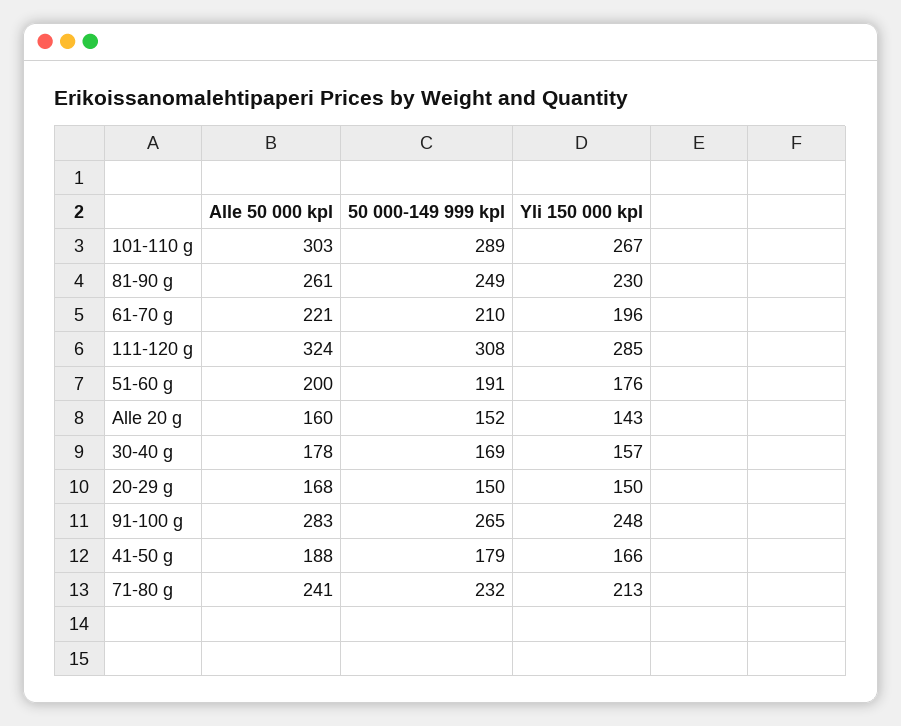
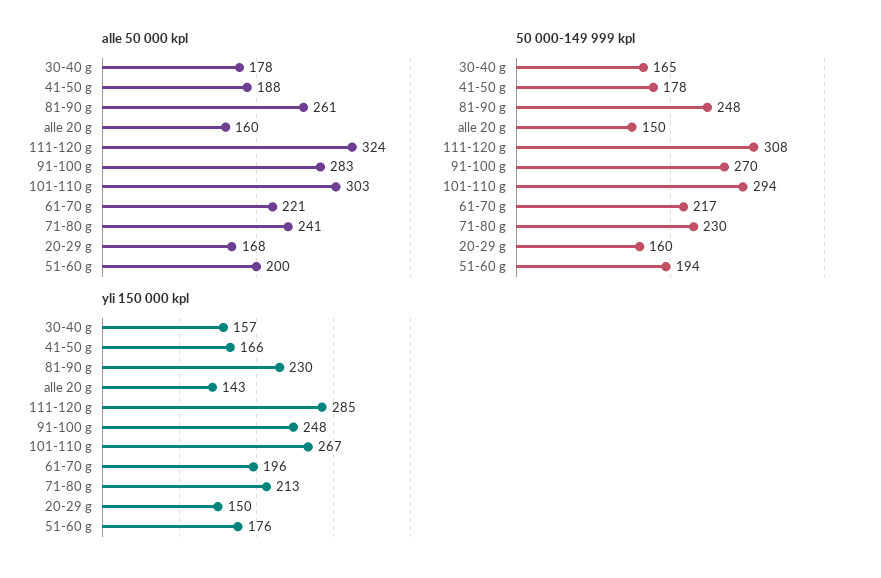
  {
    "Alle 50 000 kpl": {
      "101-110 g": 303,
      "81-90 g": 261,
      "61-70 g": 221,
      "111-120 g": 324,
      "51-60 g": 200,
      "Alle 20 g": 160,
      "30-40 g": 178,
      "20-29 g": 168,
      "91-100 g": 283,
      "41-50 g": 188,
      "71-80 g": 241
    },
    "50 000-149 999 kpl": {
-     "101-110 g": 289,
+     "101-110 g": 294,
-     "81-90 g": 249,
+     "81-90 g": 248,
-     "61-70 g": 210,
+     "61-70 g": 217,
      "111-120 g": 308,
-     "51-60 g": 191,
+     "51-60 g": 194,
-     "Alle 20 g": 152,
+     "Alle 20 g": 150,
-     "30-40 g": 169,
+     "30-40 g": 165,
-     "20-29 g": 150,
+     "20-29 g": 160,
-     "91-100 g": 265,
+     "91-100 g": 270,
-     "41-50 g": 179,
+     "41-50 g": 178,
-     "71-80 g": 232
+     "71-80 g": 230
    },
    "Yli 150 000 kpl": {
      "101-110 g": 267,
      "81-90 g": 230,
      "61-70 g": 196,
      "111-120 g": 285,
      "51-60 g": 176,
      "Alle 20 g": 143,
      "30-40 g": 157,
      "20-29 g": 150,
      "91-100 g": 248,
      "41-50 g": 166,
      "71-80 g": 213
    }
  }

